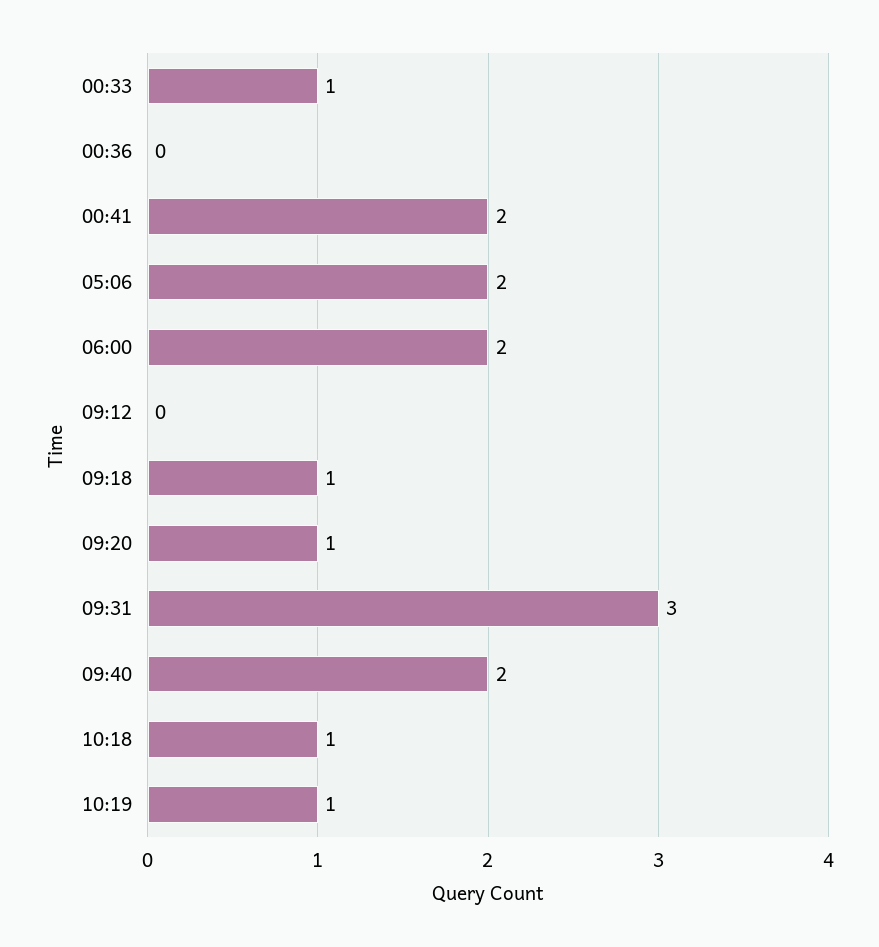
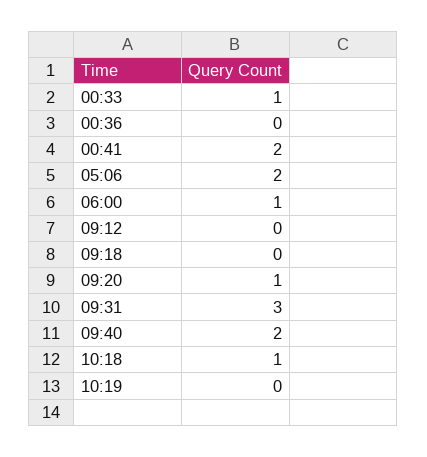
  {
    "00:33": 1,
    "00:36": 0,
    "00:41": 2,
    "05:06": 2,
-   "06:00": 2,
+   "06:00": 1,
    "09:12": 0,
-   "09:18": 1,
+   "09:18": 0,
    "09:20": 1,
    "09:31": 3,
    "09:40": 2,
    "10:18": 1,
-   "10:19": 1
+   "10:19": 0
  }

